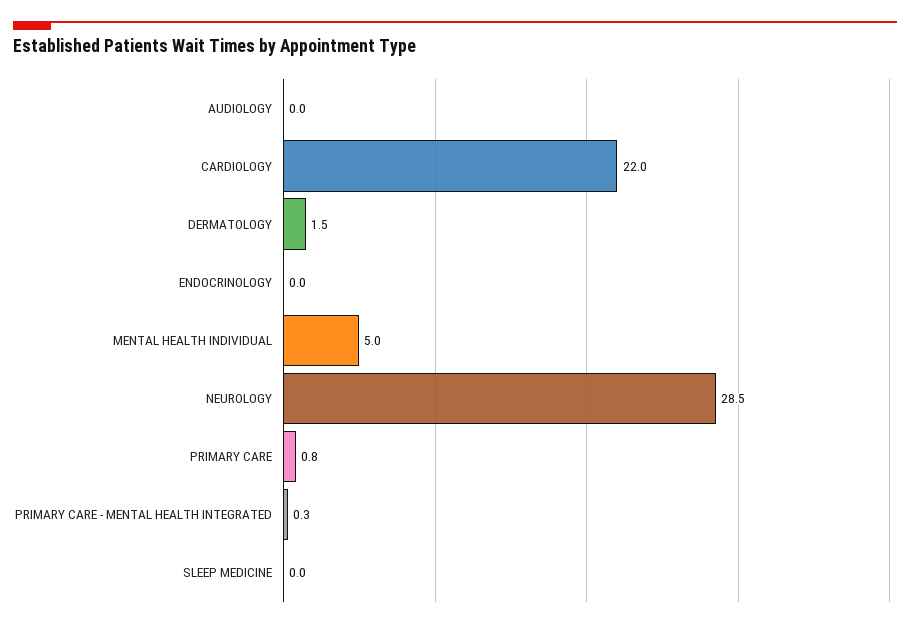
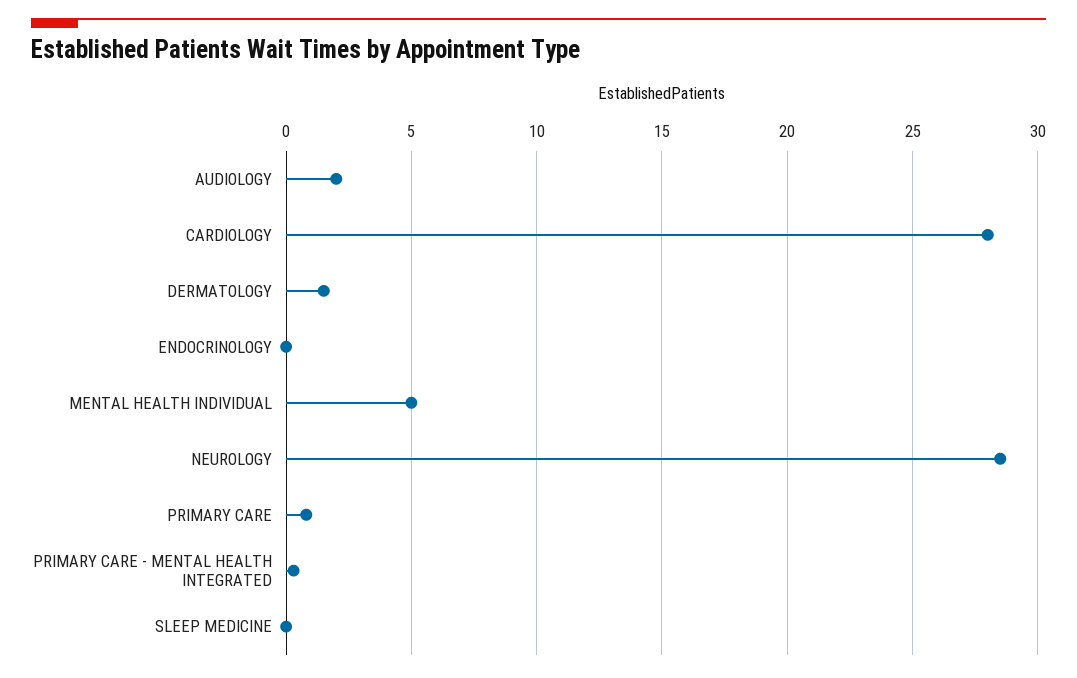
  {
-   "AUDIOLOGY": 0,
+   "AUDIOLOGY": 2,
-   "CARDIOLOGY": 22,
+   "CARDIOLOGY": 28,
    "DERMATOLOGY": 1.5,
    "ENDOCRINOLOGY": 0,
    "MENTAL HEALTH INDIVIDUAL": 5,
    "NEUROLOGY": 28.5,
    "PRIMARY CARE": 0.8,
    "PRIMARY CARE - MENTAL HEALTH INTEGRATED": 0.3,
    "SLEEP MEDICINE": 0
  }

